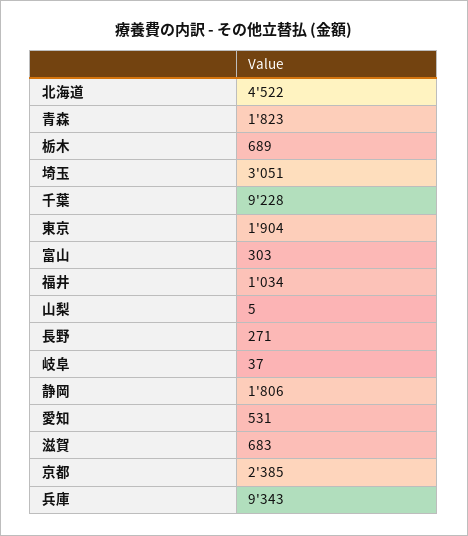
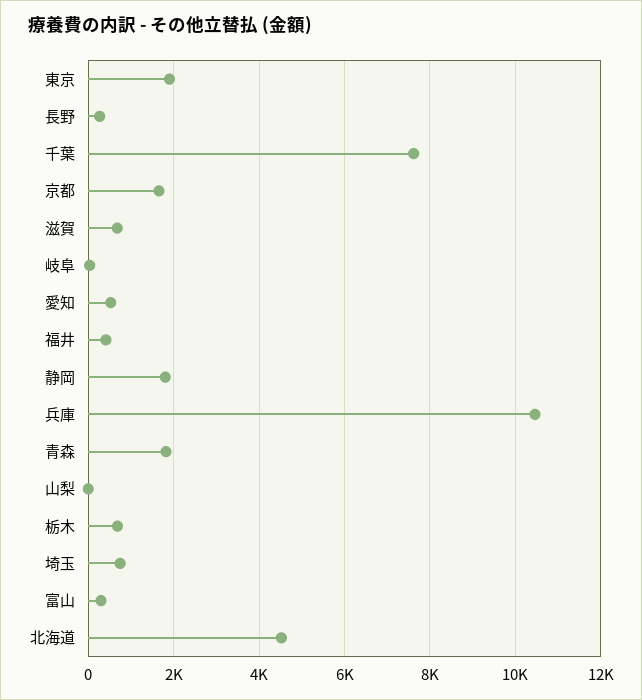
  {
    "北海道": 4522,
    "青森": 1823,
    "栃木": 689,
-   "埼玉": 3051,
+   "埼玉": 800,
-   "千葉": 9228,
+   "千葉": 7600,
    "東京": 1904,
    "富山": 303,
-   "福井": 1034,
+   "福井": 400,
    "山梨": 5,
    "長野": 271,
    "岐阜": 37,
    "静岡": 1806,
    "愛知": 531,
    "滋賀": 683,
-   "京都": 2385,
+   "京都": 1600,
-   "兵庫": 9343
+   "兵庫": 10400
  }

